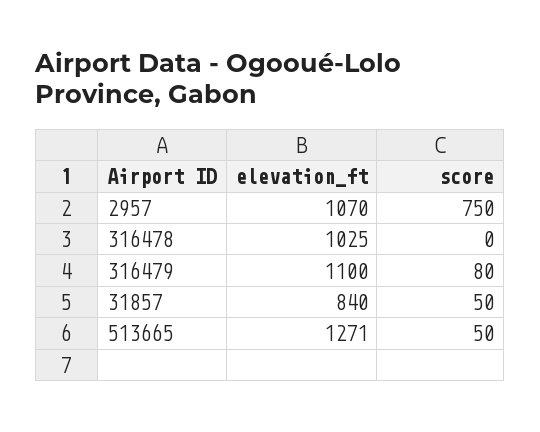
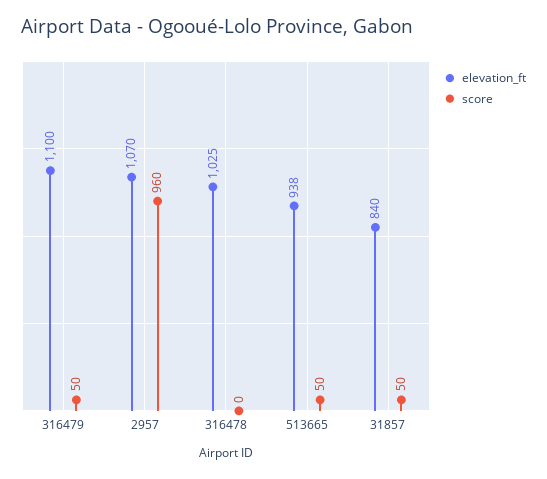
  {
    "elevation_ft": {
      "2957": 1070,
      "316478": 1025,
      "316479": 1100,
      "31857": 840,
-     "513665": 1271
+     "513665": 938
    },
    "score": {
-     "2957": 750,
+     "2957": 960,
      "316478": 0,
-     "316479": 80,
+     "316479": 50,
      "31857": 50,
      "513665": 50
    }
  }

